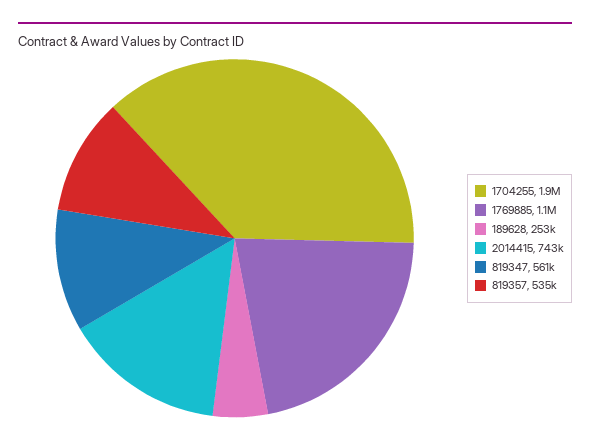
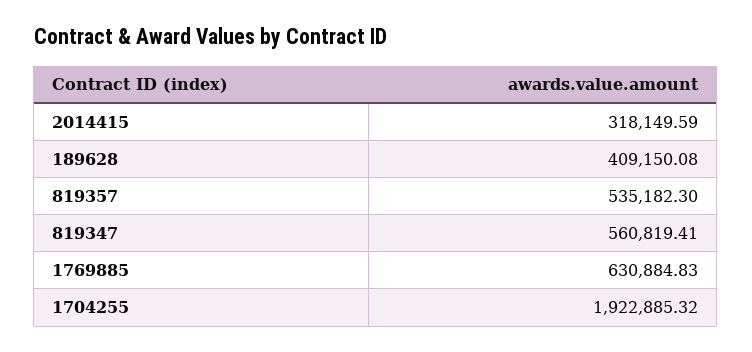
  {
    "1704255": 1922885.32,
-   "1769885": 1100000,
+   "1769885": 630884.83,
-   "189628": 253000,
+   "189628": 409150.08,
-   "2014415": 743000,
+   "2014415": 318149.59,
    "819347": 560819.41,
    "819357": 535182.3
  }

